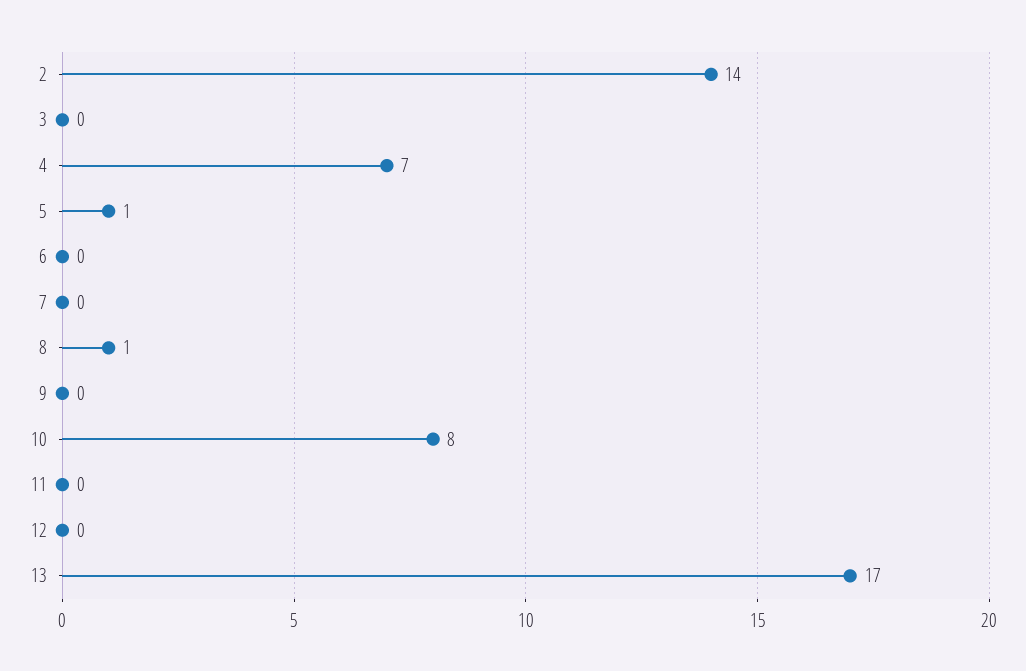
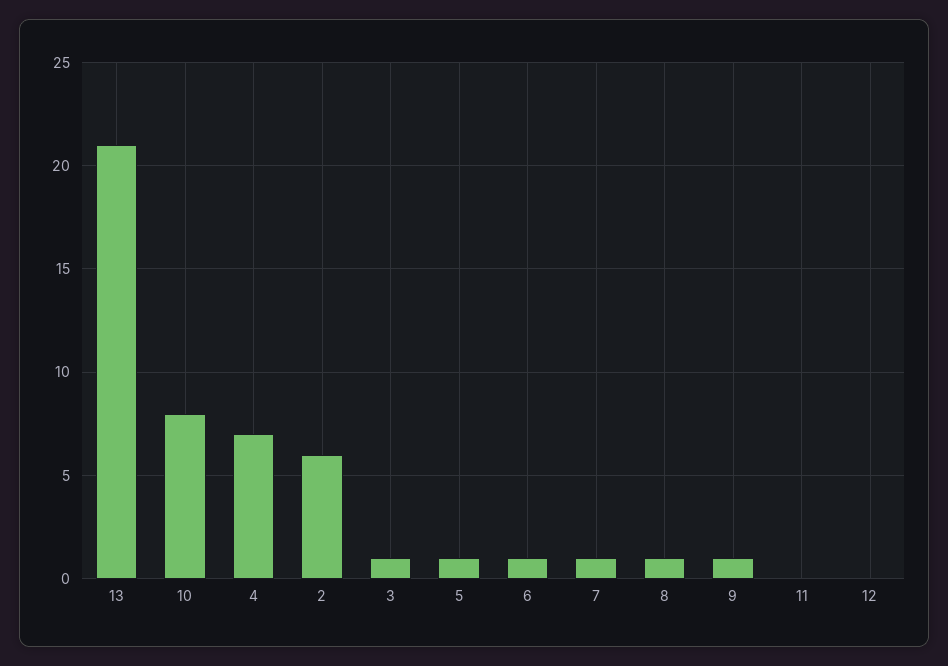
  {
-   "2": 14,
+   "2": 6,
-   "3": 0,
+   "3": 1,
    "4": 7,
    "5": 1,
-   "6": 0,
+   "6": 1,
-   "7": 0,
+   "7": 1,
    "8": 1,
-   "9": 0,
+   "9": 1,
    "10": 8,
    "11": 0,
    "12": 0,
-   "13": 17
+   "13": 21
  }

